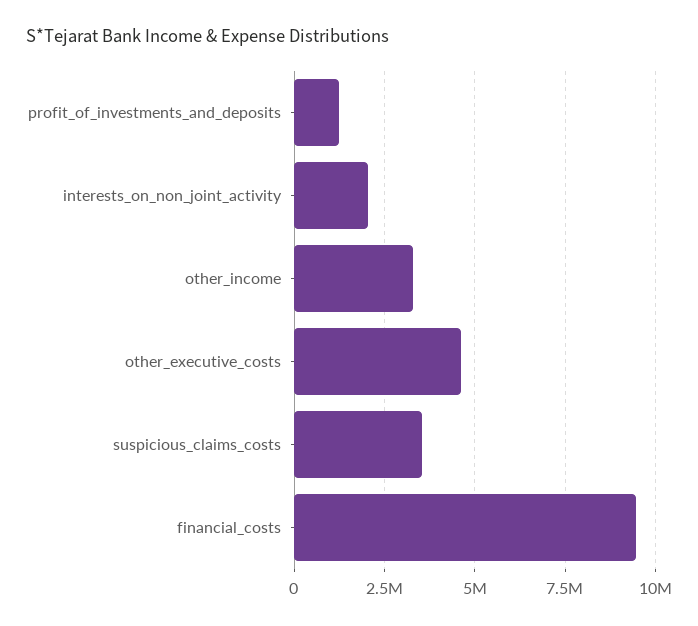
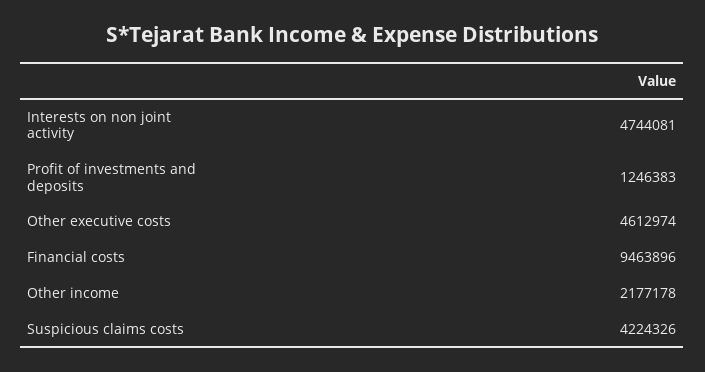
  {
    "profit_of_investments_and_deposits": 1246383,
-   "interests_on_non_joint_activity": 2000000,
+   "interests_on_non_joint_activity": 4744081,
-   "other_income": 3250000,
+   "other_income": 2177178,
    "other_executive_costs": 4612974,
-   "suspicious_claims_costs": 3500000,
+   "suspicious_claims_costs": 4224326,
    "financial_costs": 9463896
  }

